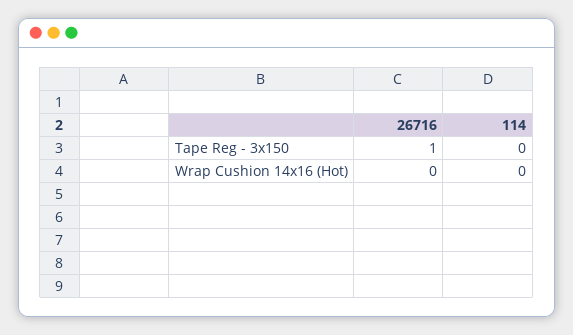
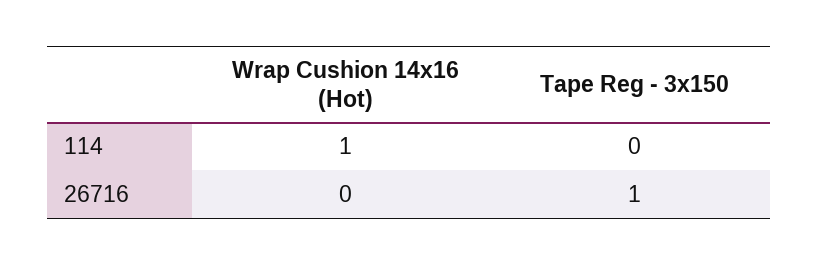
  {
    "26716": {
      "Tape Reg - 3x150": 1,
      "Wrap Cushion 14x16 (Hot)": 0
    },
    "114": {
      "Tape Reg - 3x150": 0,
-     "Wrap Cushion 14x16 (Hot)": 0
+     "Wrap Cushion 14x16 (Hot)": 1
    }
  }

